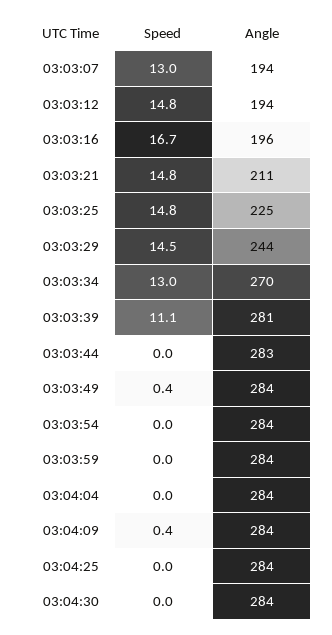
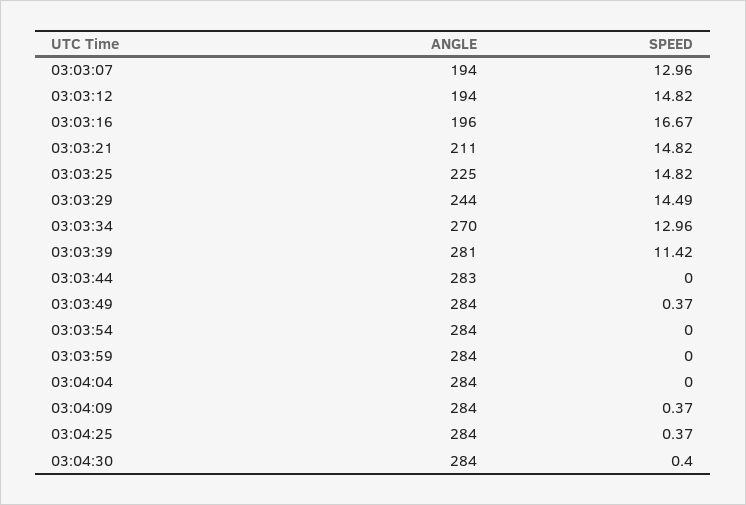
  {
    "Speed": {
      "03:03:07": 12.96,
      "03:03:12": 14.82,
      "03:03:16": 16.67,
      "03:03:21": 14.82,
      "03:03:25": 14.82,
      "03:03:29": 14.49,
      "03:03:34": 12.96,
-     "03:03:39": 11.1,
+     "03:03:39": 11.42,
      "03:03:44": 0,
      "03:03:49": 0.37,
      "03:03:54": 0,
      "03:03:59": 0,
      "03:04:04": 0,
      "03:04:09": 0.37,
-     "03:04:25": 0,
+     "03:04:25": 0.37,
-     "03:04:30": 0
+     "03:04:30": 0.4
    },
    "Angle": {
      "03:03:07": 194,
      "03:03:12": 194,
      "03:03:16": 196,
      "03:03:21": 211,
      "03:03:25": 225,
      "03:03:29": 244,
      "03:03:34": 270,
      "03:03:39": 281,
      "03:03:44": 283,
      "03:03:49": 284,
      "03:03:54": 284,
      "03:03:59": 284,
      "03:04:04": 284,
      "03:04:09": 284,
      "03:04:25": 284,
      "03:04:30": 284
    }
  }

